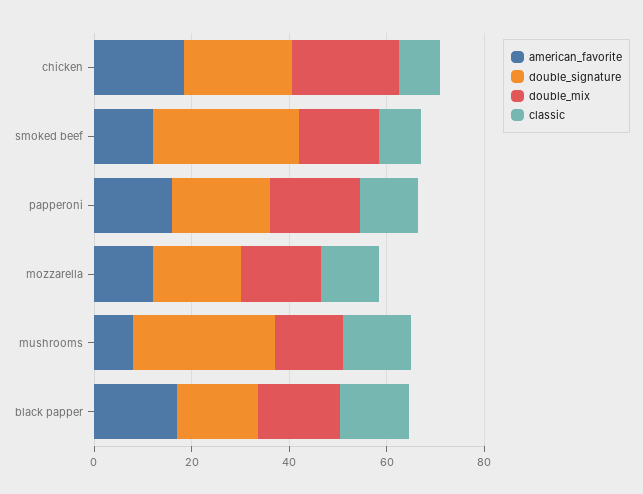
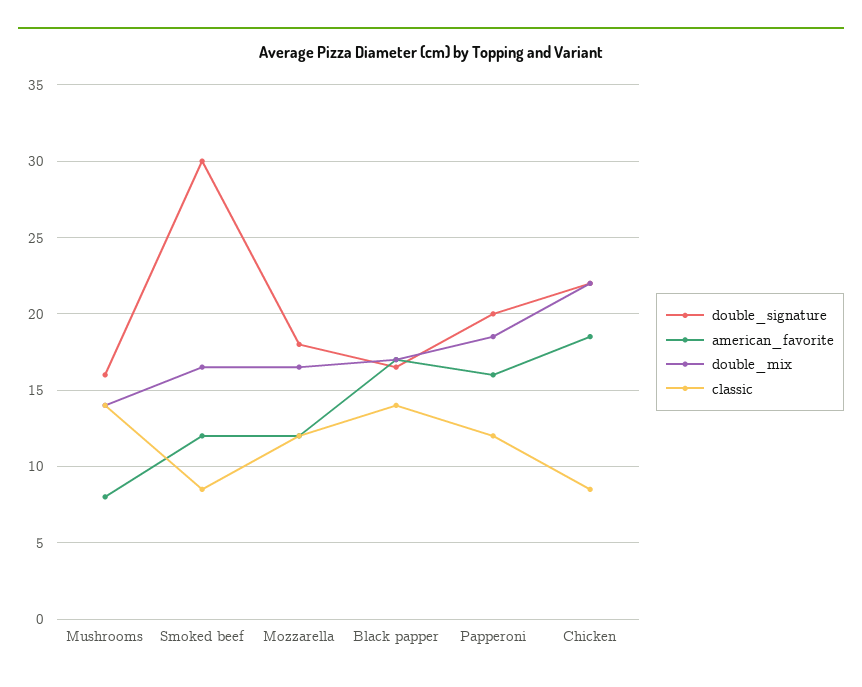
  {
    "american_favorite": {
      "chicken": 18.5,
      "smoked beef": 12,
      "papperoni": 16,
      "mozzarella": 12,
      "mushrooms": 8,
      "black papper": 17
    },
    "double_signature": {
      "chicken": 22,
      "smoked beef": 30,
      "papperoni": 20,
      "mozzarella": 18,
-     "mushrooms": 30,
+     "mushrooms": 16,
      "black papper": 16.5
    },
    "double_mix": {
      "chicken": 22,
      "smoked beef": 16.5,
      "papperoni": 18.5,
      "mozzarella": 16.5,
      "mushrooms": 14,
      "black papper": 17
    },
    "classic": {
      "chicken": 8.5,
      "smoked beef": 8.5,
      "papperoni": 12,
      "mozzarella": 12,
      "mushrooms": 14,
      "black papper": 14
    }
  }

